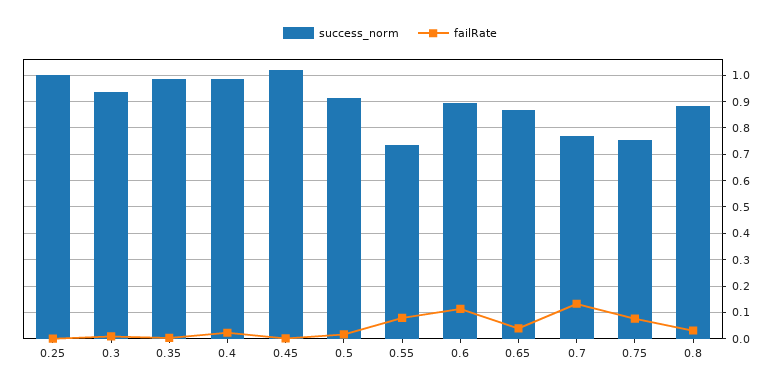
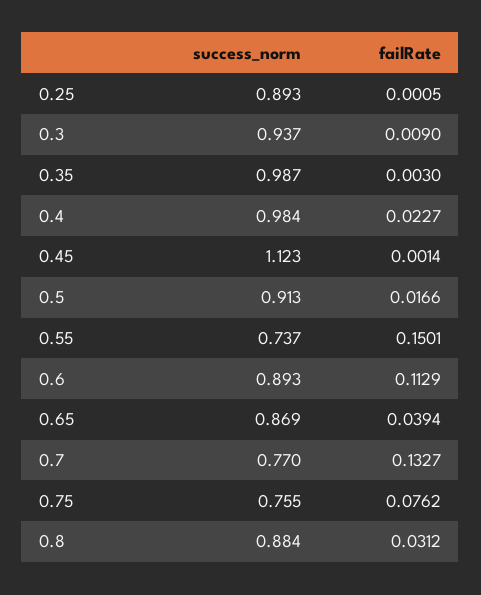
  {
    "success_norm": {
-     "0.25": 1,
+     "0.25": 0.893,
      "0.3": 0.937,
      "0.35": 0.987,
      "0.4": 0.984,
-     "0.45": 1.025,
+     "0.45": 1.123,
      "0.5": 0.913,
      "0.55": 0.737,
      "0.6": 0.893,
      "0.65": 0.869,
      "0.7": 0.77,
      "0.75": 0.755,
      "0.8": 0.884
    },
    "failRate": {
      "0.25": 0.0005,
      "0.3": 0.009,
      "0.35": 0.003,
      "0.4": 0.0227,
      "0.45": 0.0014,
      "0.5": 0.0166,
-     "0.55": 0.075,
+     "0.55": 0.1501,
      "0.6": 0.1129,
      "0.65": 0.0394,
      "0.7": 0.1327,
      "0.75": 0.0762,
      "0.8": 0.0312
    }
  }

